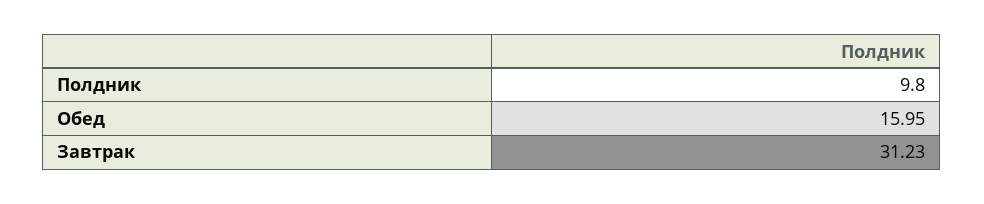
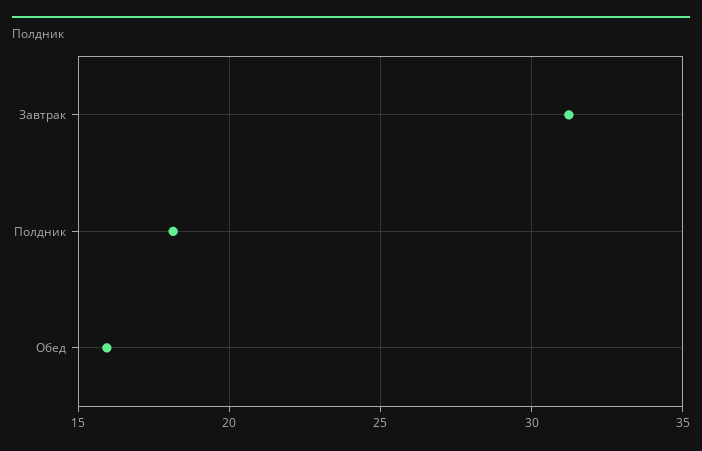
  {
-   "Полдник": 9.8,
+   "Полдник": 18,
    "Обед": 15.95,
    "Завтрак": 31.23
  }

